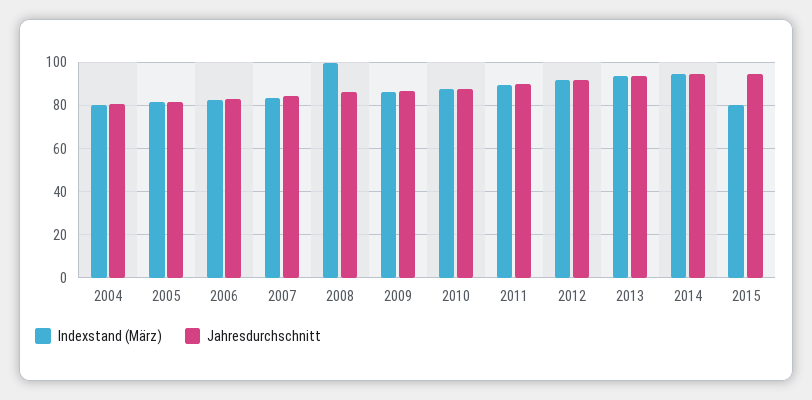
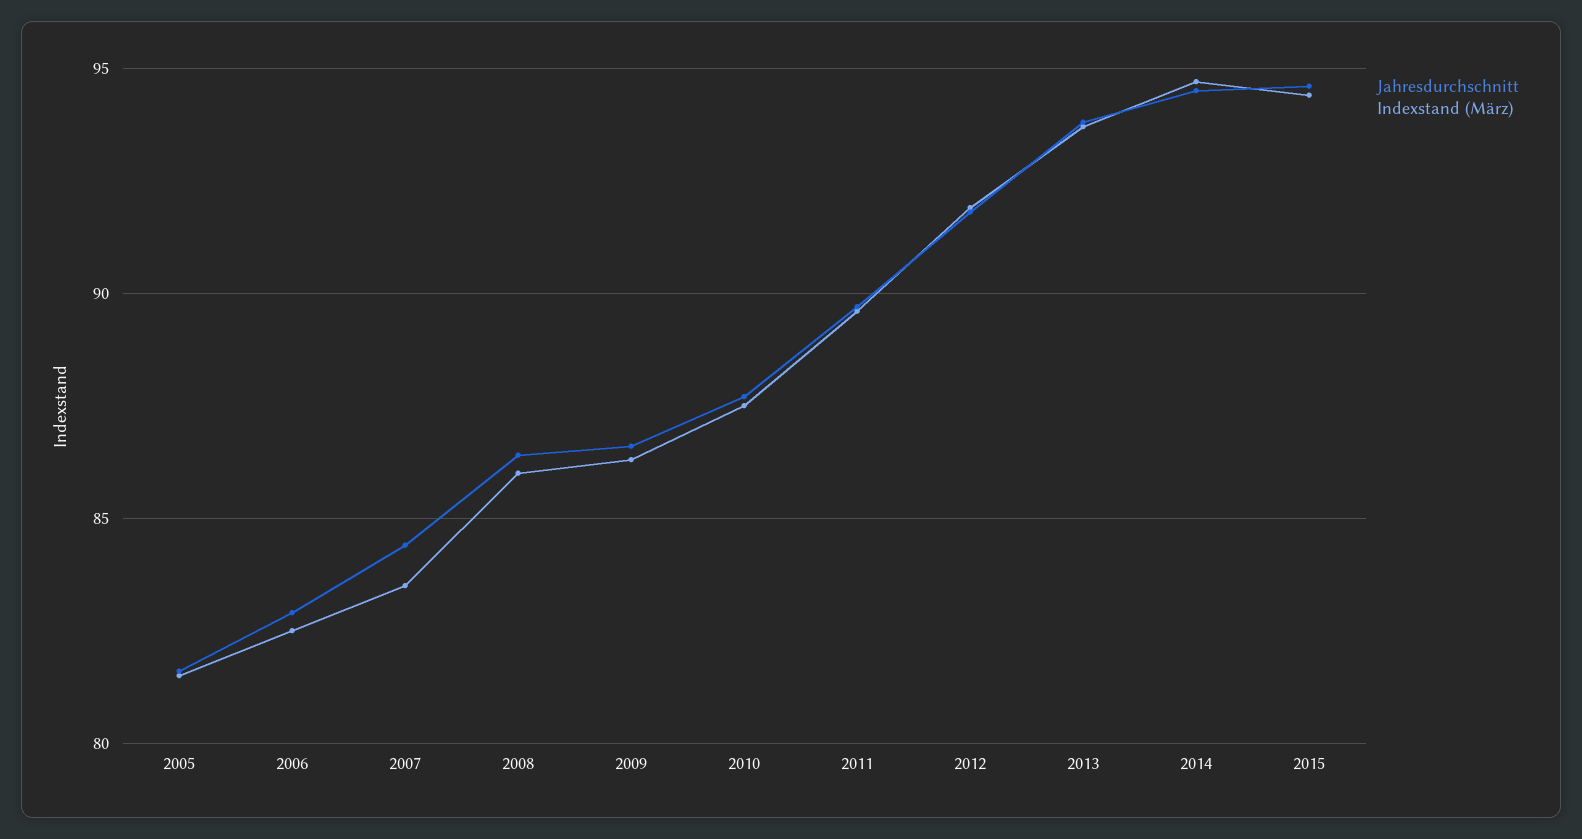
  {
    "Indexstand (März)": {
-     "2004": 80,
      "2005": 81.5,
      "2006": 82.5,
      "2007": 83.5,
-     "2008": 100,
+     "2008": 86,
      "2009": 86.5,
      "2010": 87.5,
      "2011": 89.5,
      "2012": 92,
      "2013": 93.5,
      "2014": 94.5,
-     "2015": 80
+     "2015": 94.5
    },
    "Jahresdurchschnitt": {
-     "2004": 80,
      "2005": 81.5,
      "2006": 83,
      "2007": 84.5,
      "2008": 86.5,
      "2009": 86.5,
      "2010": 87.5,
      "2011": 89.5,
      "2012": 92,
      "2013": 94,
      "2014": 94.5,
      "2015": 94.5
    }
  }

